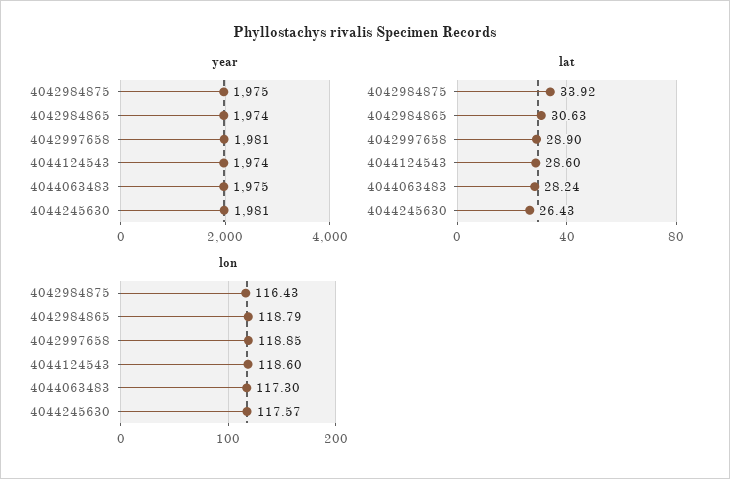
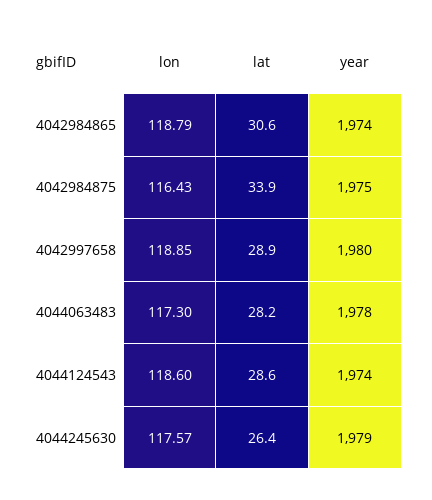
  {
    "year": {
      "4042984875": 1975,
      "4042984865": 1974,
-     "4042997658": 1981,
+     "4042997658": 1980,
      "4044124543": 1974,
-     "4044063483": 1975,
+     "4044063483": 1978,
-     "4044245630": 1981
+     "4044245630": 1979
    },
    "lat": {
      "4042984875": 33.92,
      "4042984865": 30.63,
      "4042997658": 28.9,
      "4044124543": 28.6,
      "4044063483": 28.24,
      "4044245630": 26.43
    },
    "lon": {
      "4042984875": 116.43,
      "4042984865": 118.79,
      "4042997658": 118.85,
      "4044124543": 118.6,
      "4044063483": 117.3,
      "4044245630": 117.57
    }
  }

